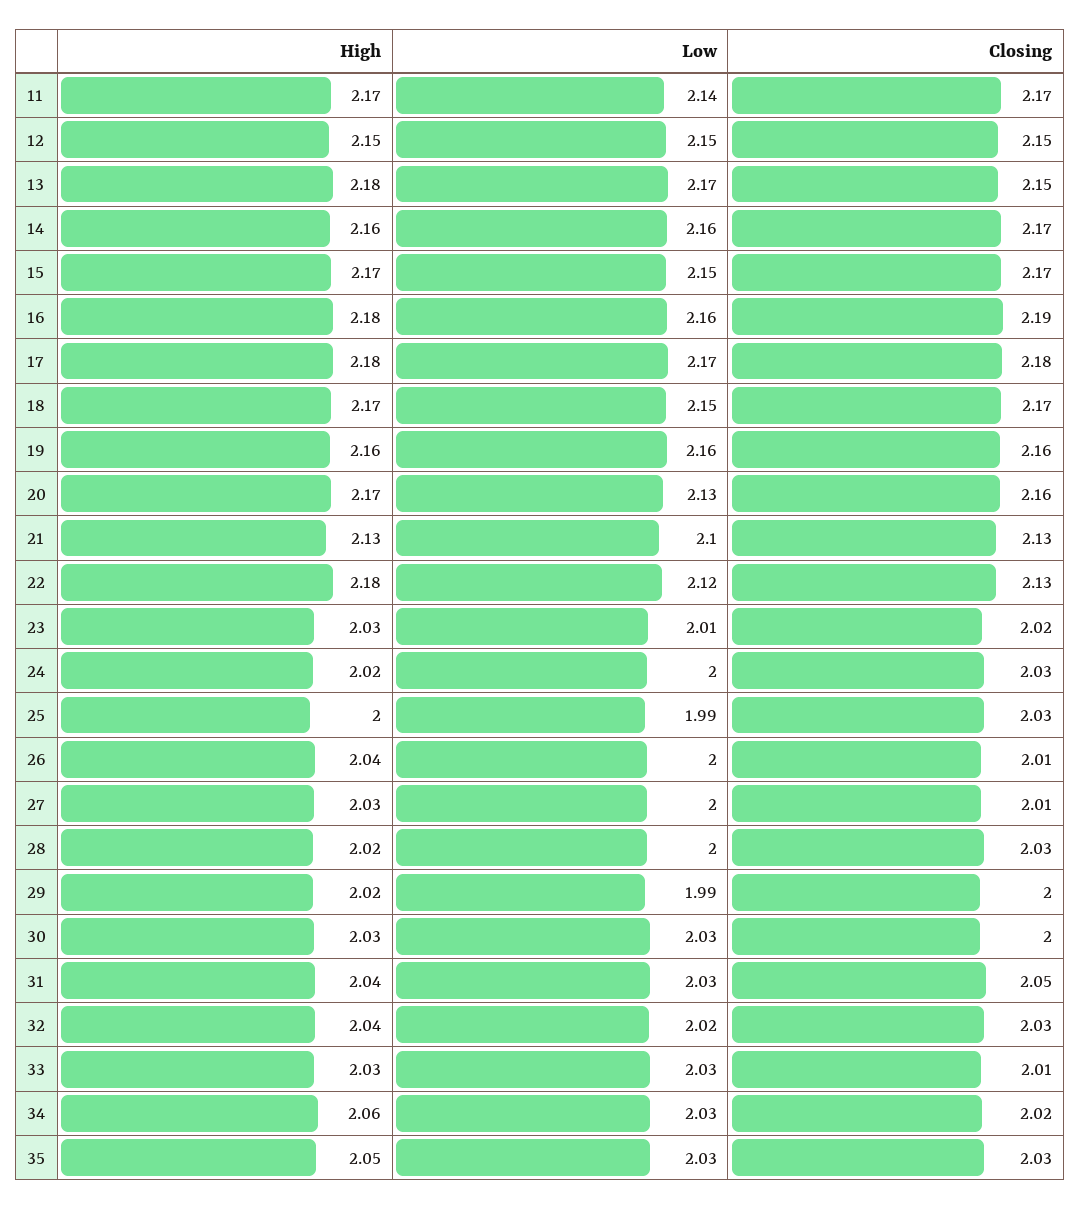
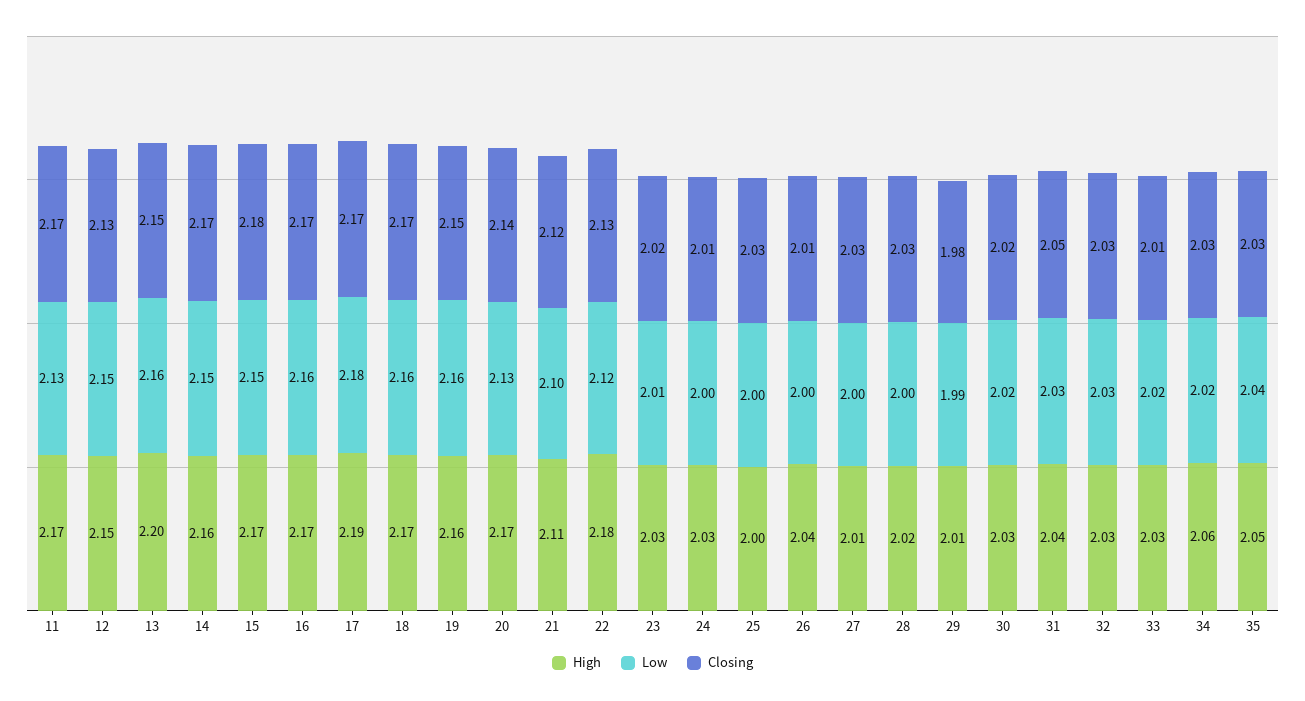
  {
    "High": {
      "11": 2.17,
      "12": 2.15,
-     "13": 2.18,
+     "13": 2.2,
      "14": 2.16,
      "15": 2.17,
-     "16": 2.18,
+     "16": 2.17,
-     "17": 2.18,
+     "17": 2.19,
      "18": 2.17,
      "19": 2.16,
      "20": 2.17,
-     "21": 2.13,
+     "21": 2.11,
      "22": 2.18,
      "23": 2.03,
-     "24": 2.02,
+     "24": 2.03,
      "25": 2,
      "26": 2.04,
-     "27": 2.03,
+     "27": 2.01,
      "28": 2.02,
-     "29": 2.02,
+     "29": 2.01,
      "30": 2.03,
      "31": 2.04,
-     "32": 2.04,
+     "32": 2.03,
      "33": 2.03,
      "34": 2.06,
      "35": 2.05
    },
    "Low": {
-     "11": 2.14,
+     "11": 2.13,
      "12": 2.15,
-     "13": 2.17,
+     "13": 2.16,
-     "14": 2.16,
+     "14": 2.15,
      "15": 2.15,
      "16": 2.16,
-     "17": 2.17,
+     "17": 2.18,
-     "18": 2.15,
+     "18": 2.16,
      "19": 2.16,
      "20": 2.13,
      "21": 2.1,
      "22": 2.12,
      "23": 2.01,
      "24": 2,
-     "25": 1.99,
+     "25": 2,
      "26": 2,
      "27": 2,
      "28": 2,
      "29": 1.99,
-     "30": 2.03,
+     "30": 2.02,
      "31": 2.03,
-     "32": 2.02,
+     "32": 2.03,
-     "33": 2.03,
+     "33": 2.02,
-     "34": 2.03,
+     "34": 2.02,
-     "35": 2.03
+     "35": 2.04
    },
    "Closing": {
      "11": 2.17,
-     "12": 2.15,
+     "12": 2.13,
      "13": 2.15,
      "14": 2.17,
-     "15": 2.17,
+     "15": 2.18,
-     "16": 2.19,
+     "16": 2.17,
-     "17": 2.18,
+     "17": 2.17,
      "18": 2.17,
-     "19": 2.16,
+     "19": 2.15,
-     "20": 2.16,
+     "20": 2.14,
-     "21": 2.13,
+     "21": 2.12,
      "22": 2.13,
      "23": 2.02,
-     "24": 2.03,
+     "24": 2.01,
      "25": 2.03,
      "26": 2.01,
-     "27": 2.01,
+     "27": 2.03,
      "28": 2.03,
-     "29": 2,
+     "29": 1.98,
-     "30": 2,
+     "30": 2.02,
      "31": 2.05,
      "32": 2.03,
      "33": 2.01,
-     "34": 2.02,
+     "34": 2.03,
      "35": 2.03
    }
  }

